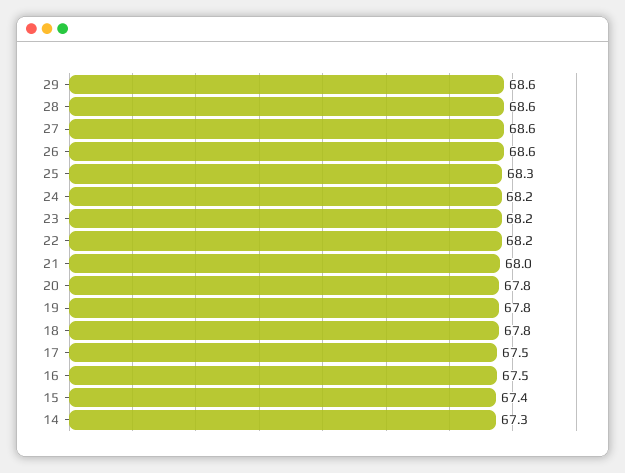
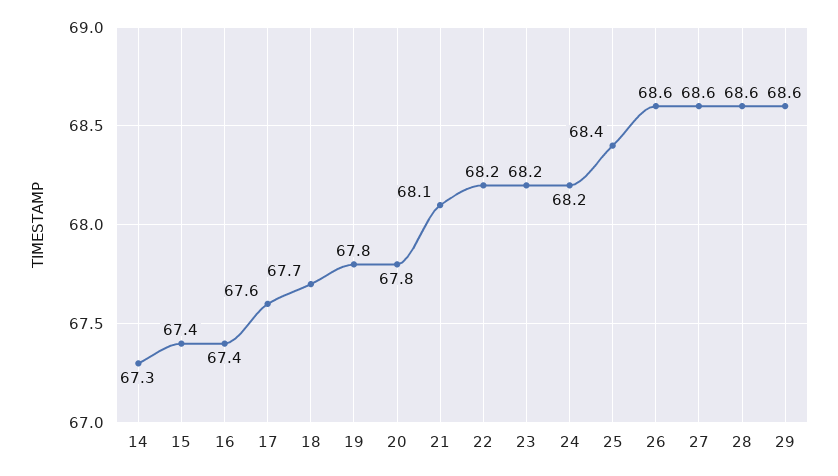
  {
    "29": 68.6,
    "28": 68.6,
    "27": 68.6,
    "26": 68.6,
-   "25": 68.3,
+   "25": 68.4,
    "24": 68.2,
    "23": 68.2,
    "22": 68.2,
-   "21": 68,
+   "21": 68.1,
    "20": 67.8,
    "19": 67.8,
-   "18": 67.8,
+   "18": 67.7,
-   "17": 67.5,
+   "17": 67.6,
-   "16": 67.5,
+   "16": 67.4,
    "15": 67.4,
    "14": 67.3
  }

